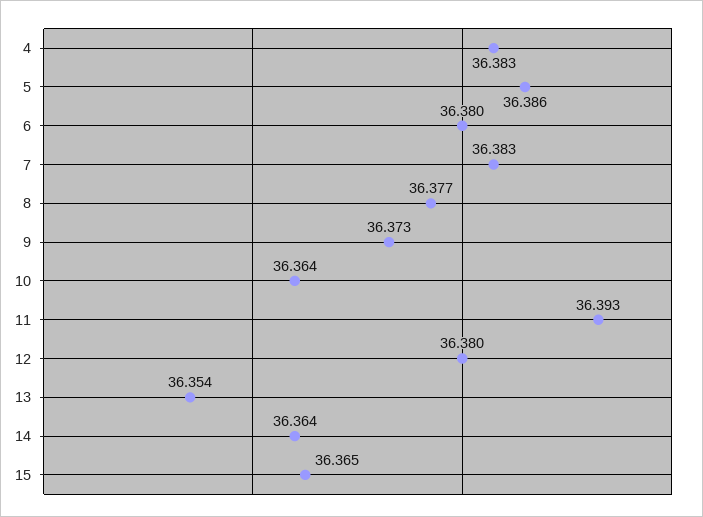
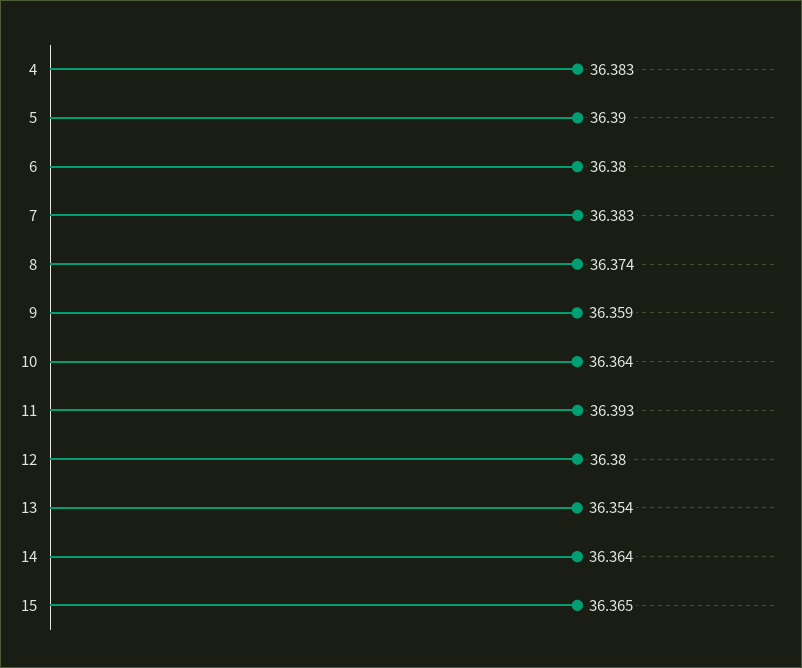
  {
    "4": 36.383,
-   "5": 36.386,
+   "5": 36.39,
    "6": 36.38,
    "7": 36.383,
-   "8": 36.377,
+   "8": 36.374,
-   "9": 36.373,
+   "9": 36.359,
    "10": 36.364,
    "11": 36.393,
    "12": 36.38,
    "13": 36.354,
    "14": 36.364,
    "15": 36.365
  }

